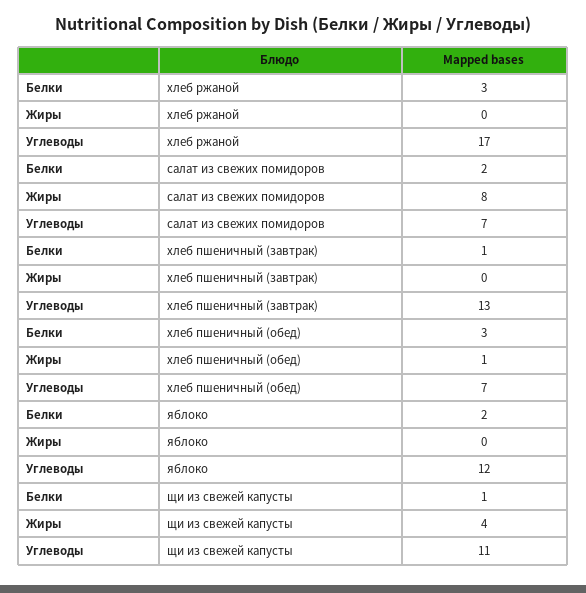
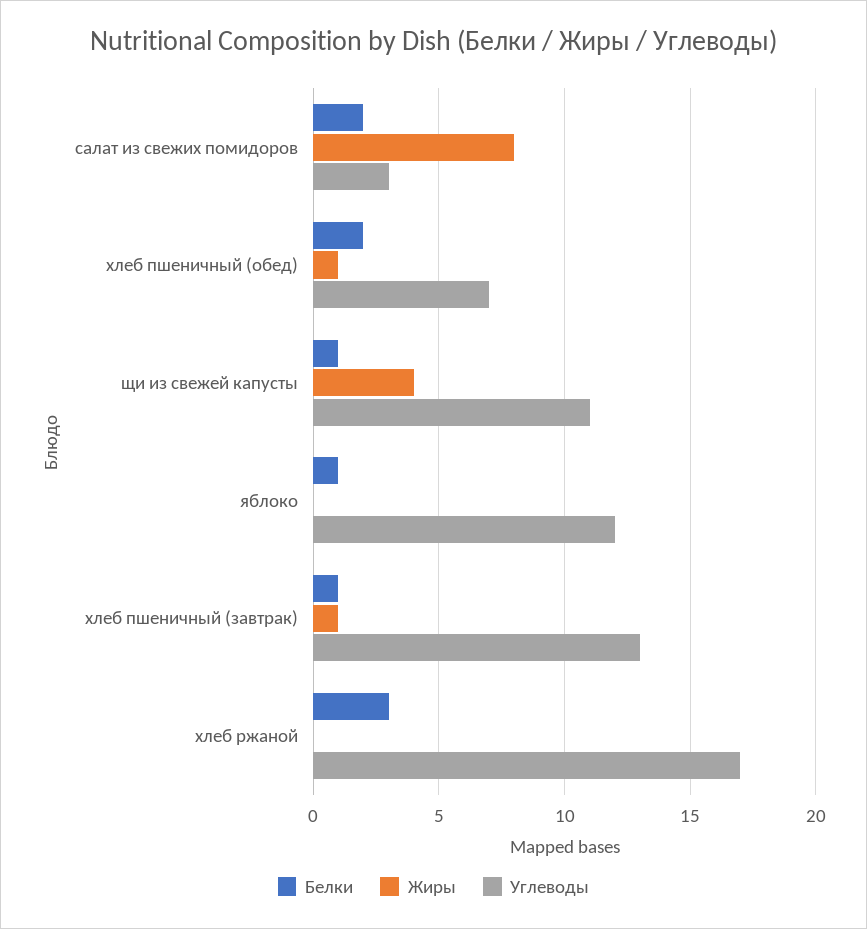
  {
    "Белки": {
      "хлеб ржаной": 3,
      "салат из свежих помидоров": 2,
      "хлеб пшеничный (завтрак)": 1,
-     "хлеб пшеничный (обед)": 3,
+     "хлеб пшеничный (обед)": 2,
-     "яблоко": 2,
+     "яблоко": 1,
      "щи из свежей капусты": 1
    },
    "Жиры": {
      "хлеб ржаной": 0,
      "салат из свежих помидоров": 8,
-     "хлеб пшеничный (завтрак)": 0,
+     "хлеб пшеничный (завтрак)": 1,
      "хлеб пшеничный (обед)": 1,
      "яблоко": 0,
      "щи из свежей капусты": 4
    },
    "Углеводы": {
      "хлеб ржаной": 17,
-     "салат из свежих помидоров": 7,
+     "салат из свежих помидоров": 3,
      "хлеб пшеничный (завтрак)": 13,
      "хлеб пшеничный (обед)": 7,
      "яблоко": 12,
      "щи из свежей капусты": 11
    }
  }

